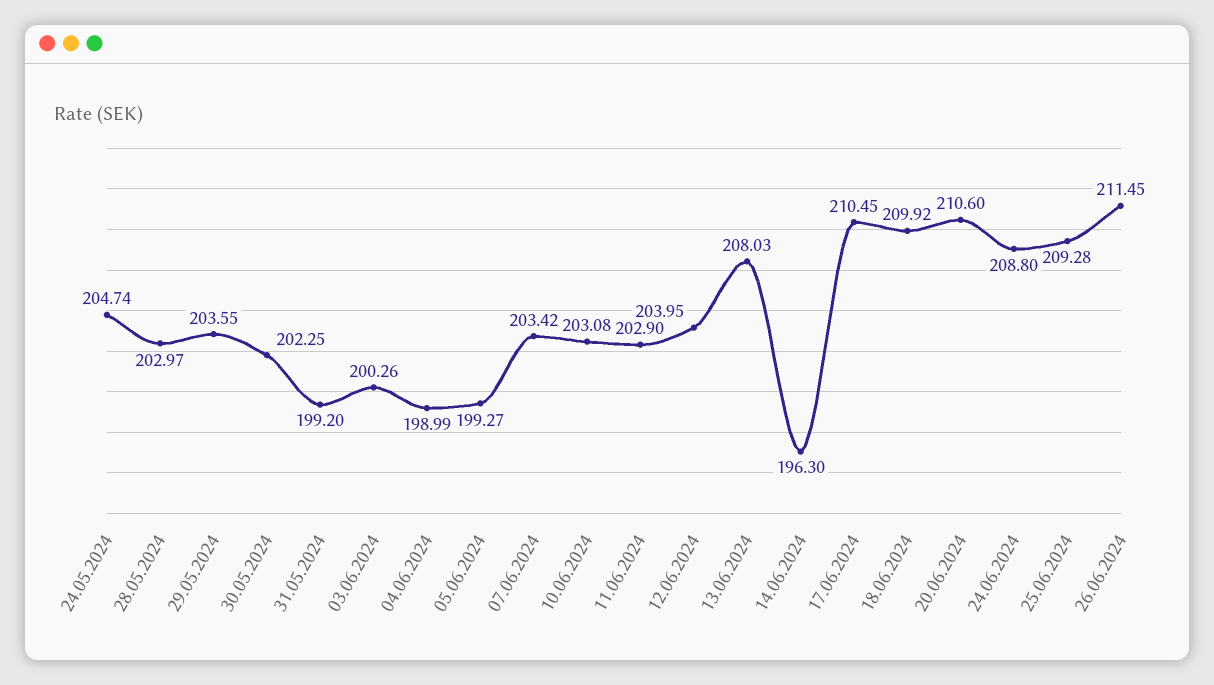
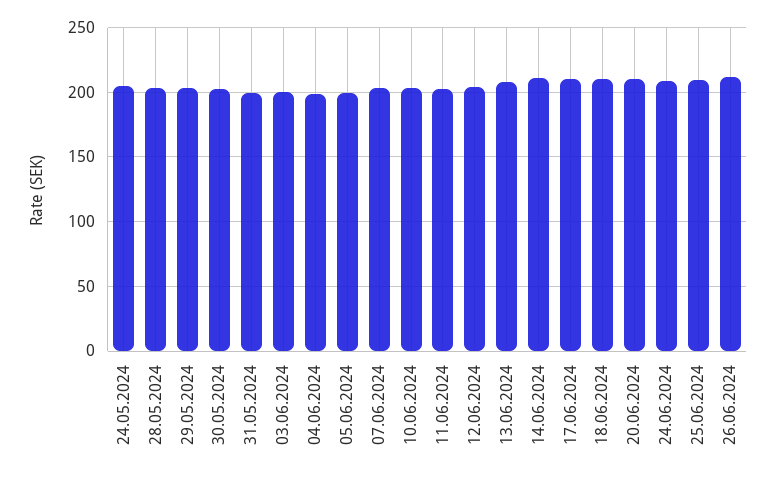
  {
    "24.05.2024": 204.74,
    "28.05.2024": 202.97,
    "29.05.2024": 203.55,
    "30.05.2024": 202.25,
    "31.05.2024": 199.2,
    "03.06.2024": 200.26,
    "04.06.2024": 198.99,
    "05.06.2024": 199.27,
    "07.06.2024": 203.42,
    "10.06.2024": 203.08,
    "11.06.2024": 202.9,
    "12.06.2024": 203.95,
    "13.06.2024": 208.03,
-   "14.06.2024": 196.3,
+   "14.06.2024": 210,
    "17.06.2024": 210.45,
    "18.06.2024": 209.92,
    "20.06.2024": 210.6,
    "24.06.2024": 208.8,
    "25.06.2024": 209.28,
    "26.06.2024": 211.45
  }

